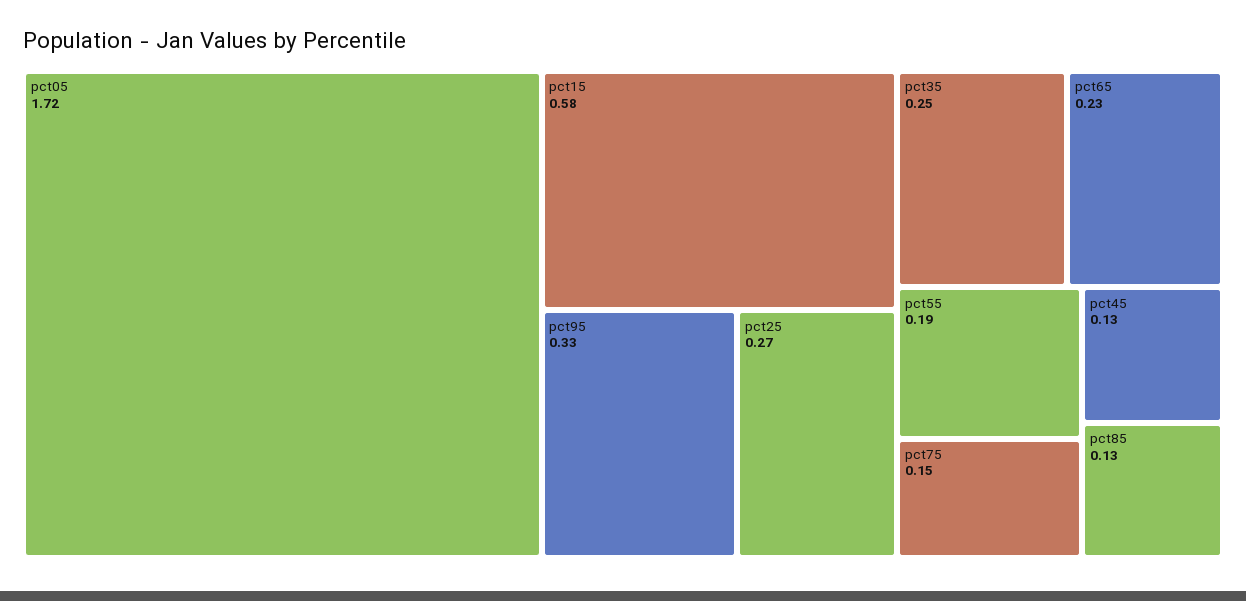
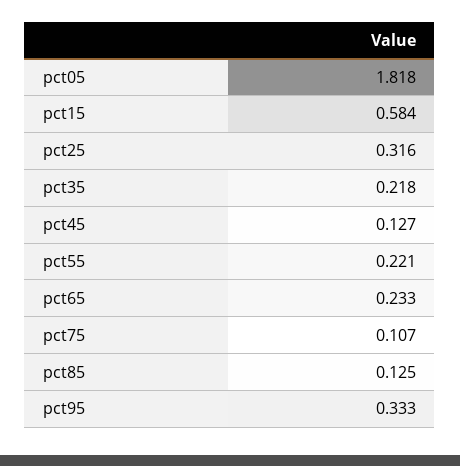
  {
-   "pct05": 1.72,
+   "pct05": 1.818,
    "pct15": 0.584,
    "pct95": 0.333,
-   "pct25": 0.27,
+   "pct25": 0.316,
-   "pct35": 0.25,
+   "pct35": 0.218,
    "pct65": 0.233,
-   "pct55": 0.19,
+   "pct55": 0.221,
-   "pct75": 0.15,
+   "pct75": 0.107,
    "pct45": 0.127,
    "pct85": 0.125
  }

